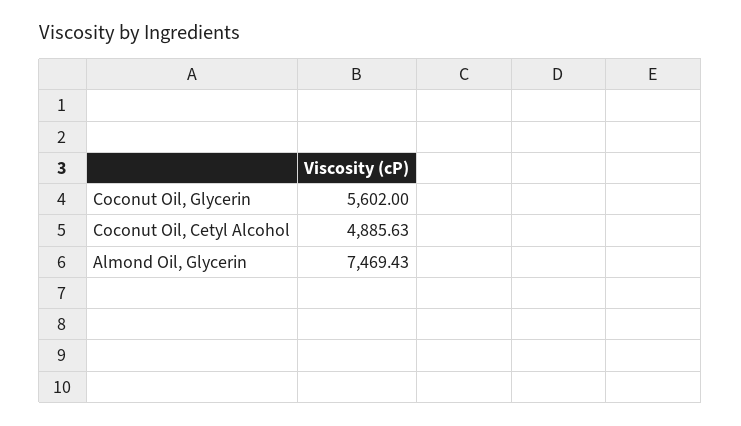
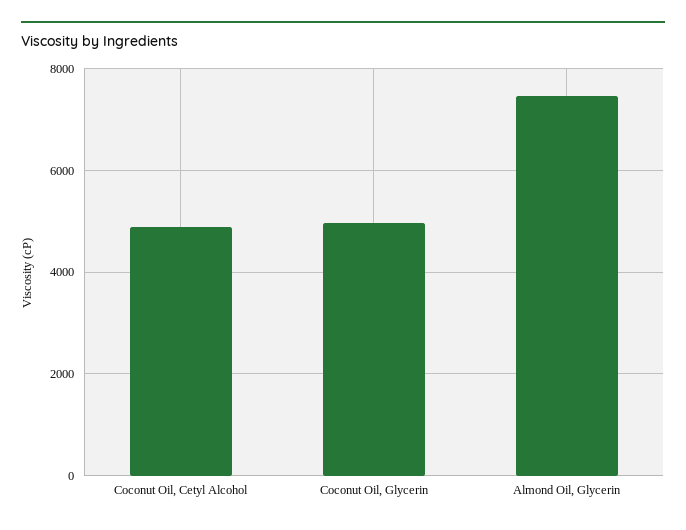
  {
-   "Coconut Oil, Glycerin": 5602,
+   "Coconut Oil, Glycerin": 5000,
    "Coconut Oil, Cetyl Alcohol": 4885.63,
    "Almond Oil, Glycerin": 7469.43
  }

